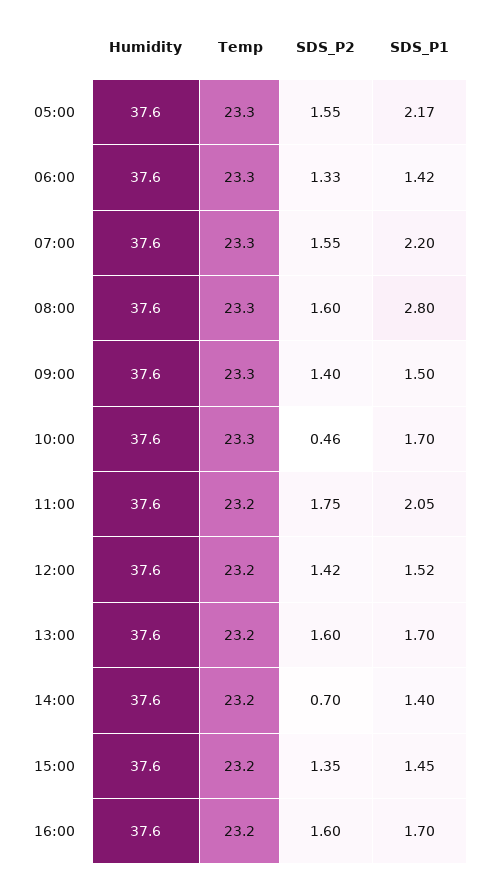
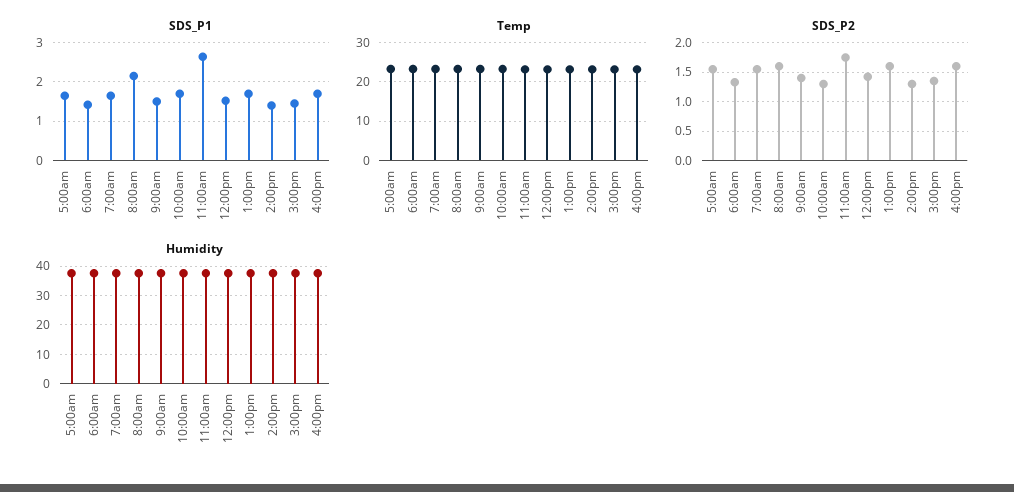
  {
    "Humidity": {
      "05:00": 37.6,
      "06:00": 37.6,
      "07:00": 37.6,
      "08:00": 37.6,
      "09:00": 37.6,
      "10:00": 37.6,
      "11:00": 37.6,
      "12:00": 37.6,
      "13:00": 37.6,
      "14:00": 37.6,
      "15:00": 37.6,
      "16:00": 37.6
    },
    "Temp": {
      "05:00": 23.3,
      "06:00": 23.3,
      "07:00": 23.3,
      "08:00": 23.3,
      "09:00": 23.3,
      "10:00": 23.3,
      "11:00": 23.2,
      "12:00": 23.2,
      "13:00": 23.2,
      "14:00": 23.2,
      "15:00": 23.2,
      "16:00": 23.2
    },
    "SDS_P2": {
      "05:00": 1.55,
      "06:00": 1.33,
      "07:00": 1.55,
      "08:00": 1.6,
      "09:00": 1.4,
-     "10:00": 0.46,
+     "10:00": 1.25,
      "11:00": 1.75,
      "12:00": 1.42,
      "13:00": 1.6,
-     "14:00": 0.7,
+     "14:00": 1.25,
      "15:00": 1.35,
      "16:00": 1.6
    },
    "SDS_P1": {
-     "05:00": 2.17,
+     "05:00": 1.6,
      "06:00": 1.42,
-     "07:00": 2.2,
+     "07:00": 1.6,
-     "08:00": 2.8,
+     "08:00": 2.2,
      "09:00": 1.5,
      "10:00": 1.7,
-     "11:00": 2.05,
+     "11:00": 2.6,
      "12:00": 1.52,
      "13:00": 1.7,
      "14:00": 1.4,
      "15:00": 1.45,
      "16:00": 1.7
    }
  }

